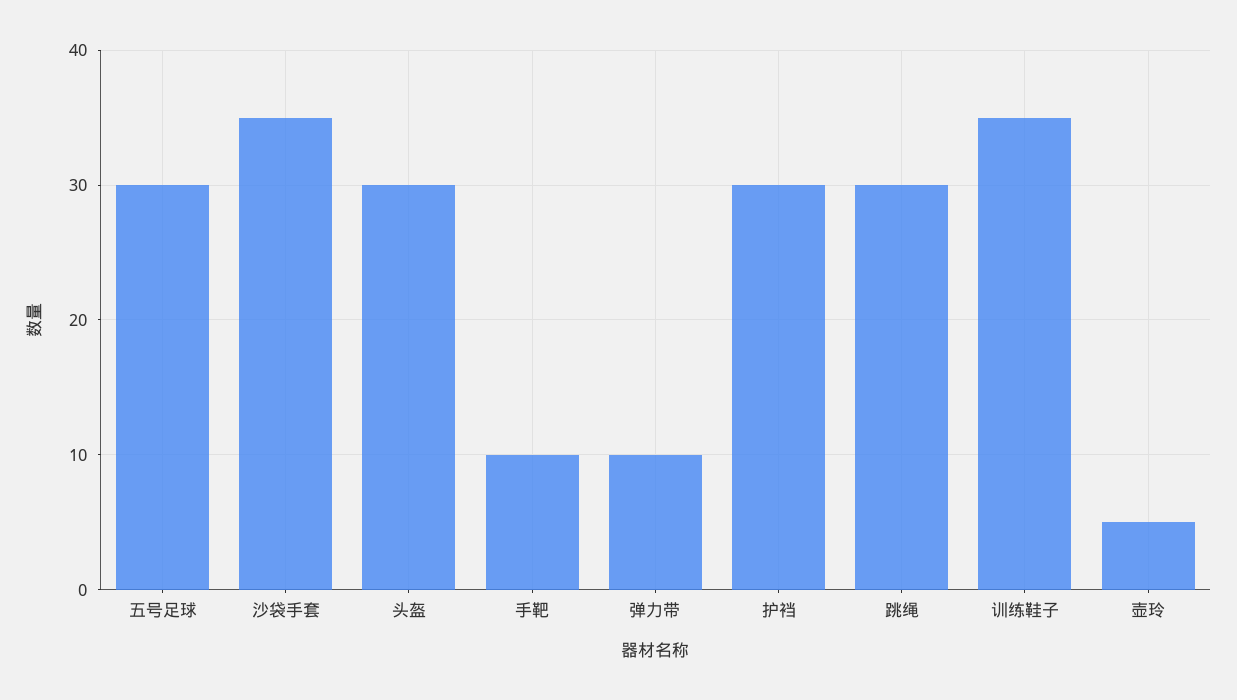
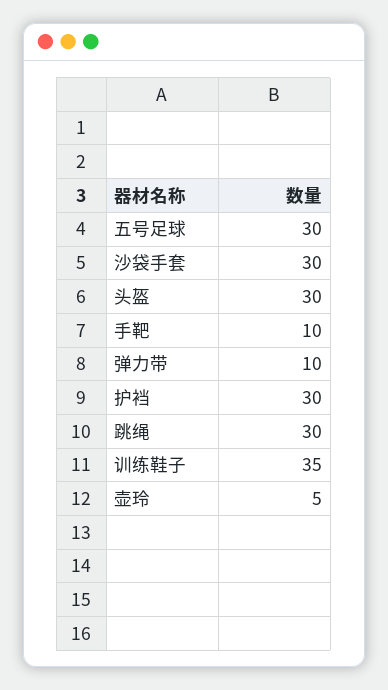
  {
    "五号足球": 30,
-   "沙袋手套": 35,
+   "沙袋手套": 30,
    "头盔": 30,
    "手靶": 10,
    "弹力带": 10,
    "护裆": 30,
    "跳绳": 30,
    "训练鞋子": 35,
    "壶玲": 5
  }

